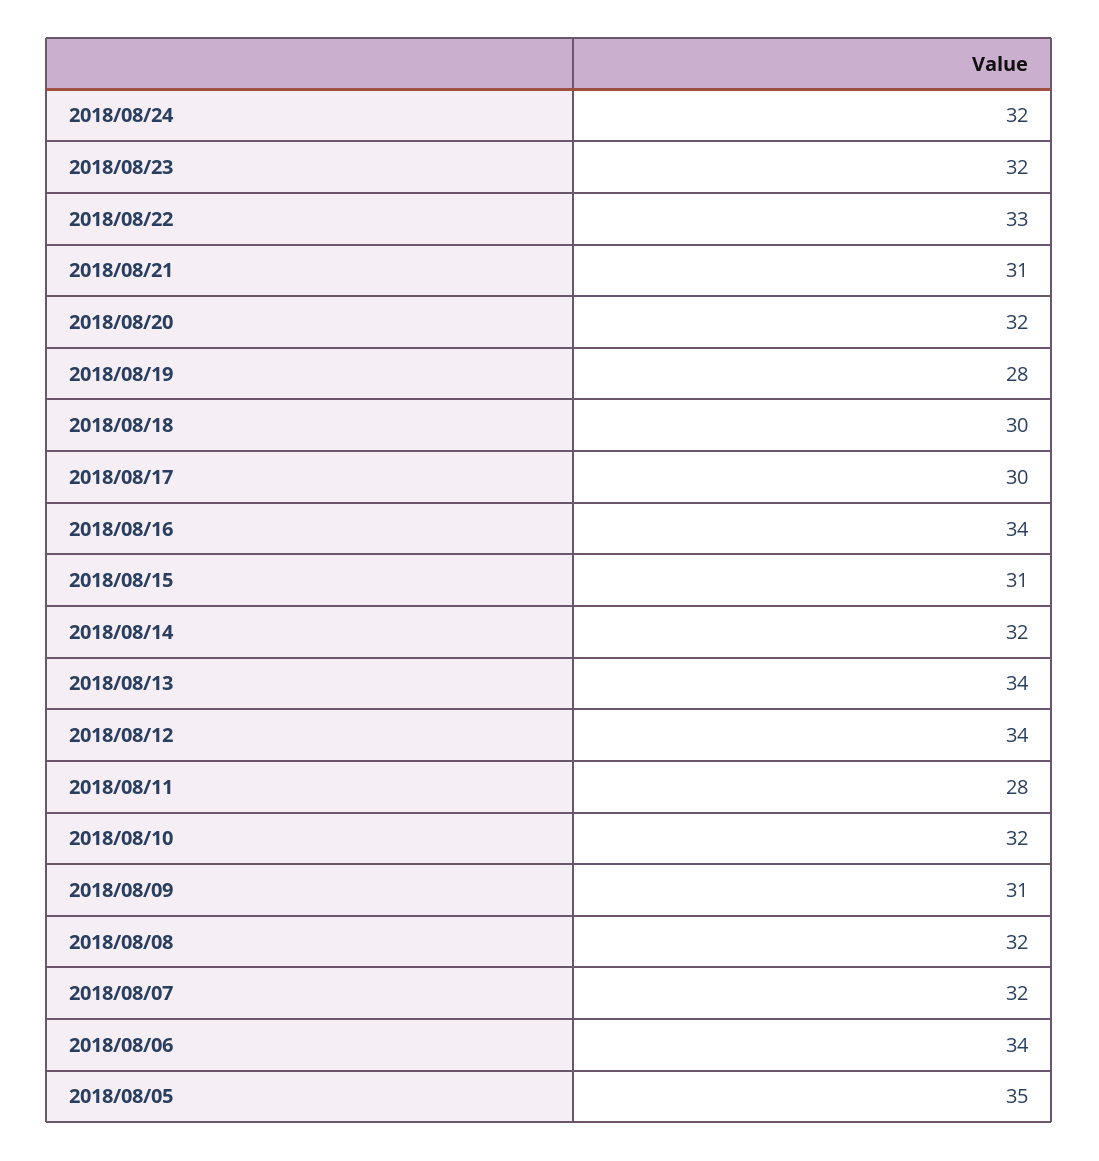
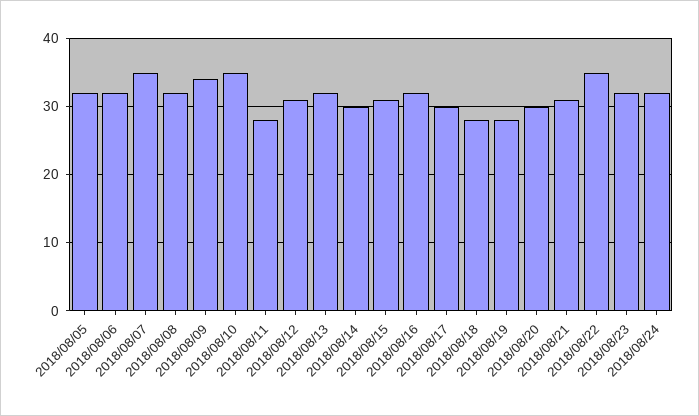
  {
    "2018/08/24": 32,
    "2018/08/23": 32,
-   "2018/08/22": 33,
+   "2018/08/22": 35,
    "2018/08/21": 31,
-   "2018/08/20": 32,
+   "2018/08/20": 30,
    "2018/08/19": 28,
-   "2018/08/18": 30,
+   "2018/08/18": 28,
    "2018/08/17": 30,
-   "2018/08/16": 34,
+   "2018/08/16": 32,
    "2018/08/15": 31,
-   "2018/08/14": 32,
+   "2018/08/14": 30,
-   "2018/08/13": 34,
+   "2018/08/13": 32,
-   "2018/08/12": 34,
+   "2018/08/12": 31,
    "2018/08/11": 28,
-   "2018/08/10": 32,
+   "2018/08/10": 35,
-   "2018/08/09": 31,
+   "2018/08/09": 34,
    "2018/08/08": 32,
-   "2018/08/07": 32,
+   "2018/08/07": 35,
-   "2018/08/06": 34,
+   "2018/08/06": 32,
-   "2018/08/05": 35
+   "2018/08/05": 32
  }

